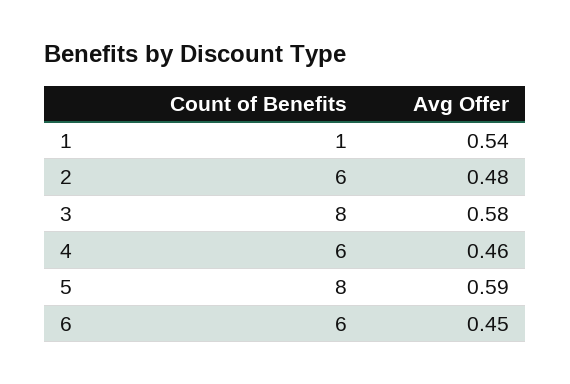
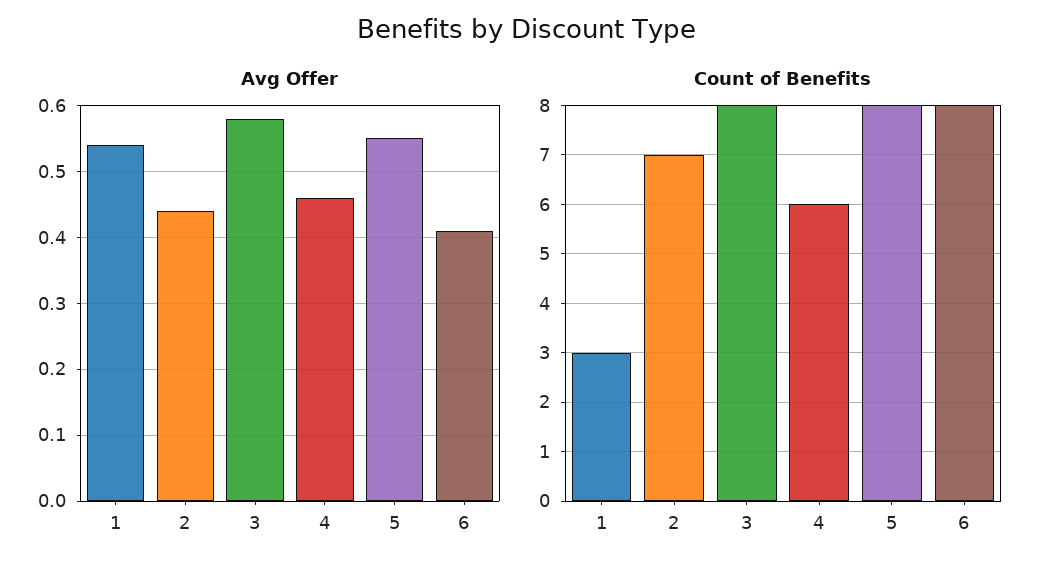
  {
    "Count of Benefits": {
-     "1": 1,
+     "1": 3,
-     "2": 6,
+     "2": 7,
      "3": 8,
      "4": 6,
      "5": 8,
-     "6": 6
+     "6": 8
    },
    "Avg Offer": {
      "1": 0.54,
-     "2": 0.48,
+     "2": 0.44,
      "3": 0.58,
      "4": 0.46,
-     "5": 0.59,
+     "5": 0.55,
-     "6": 0.45
+     "6": 0.41
    }
  }

